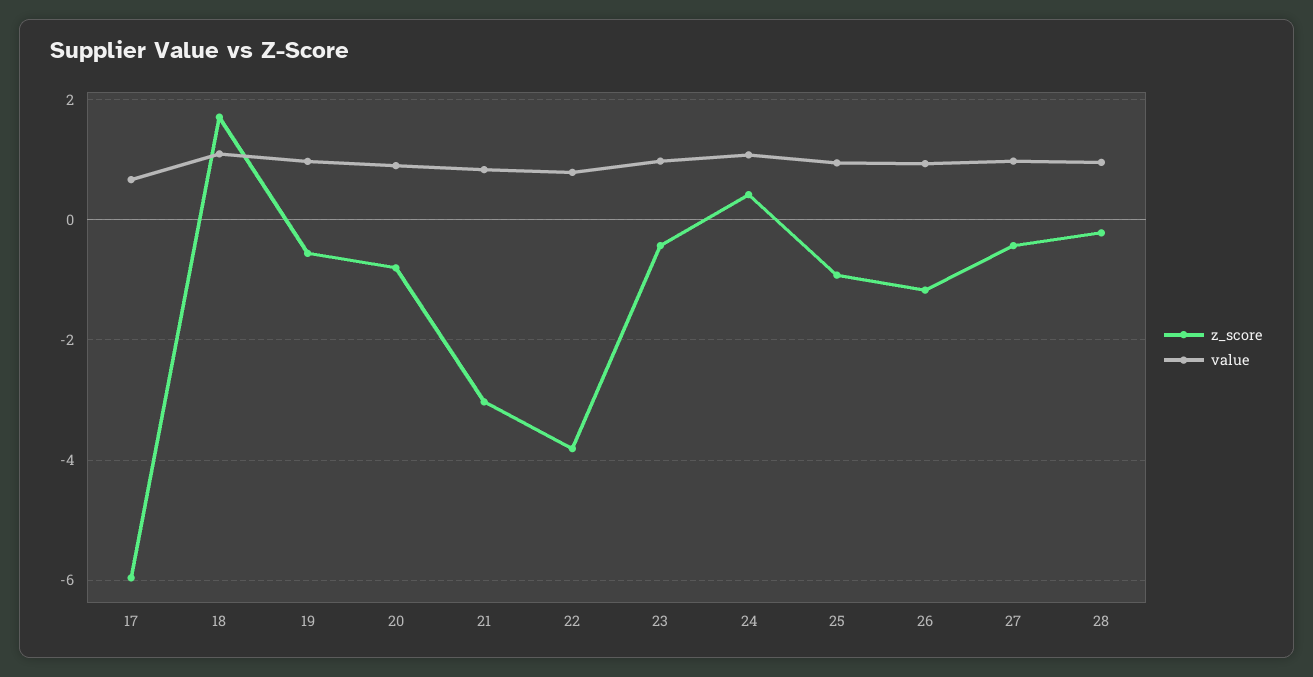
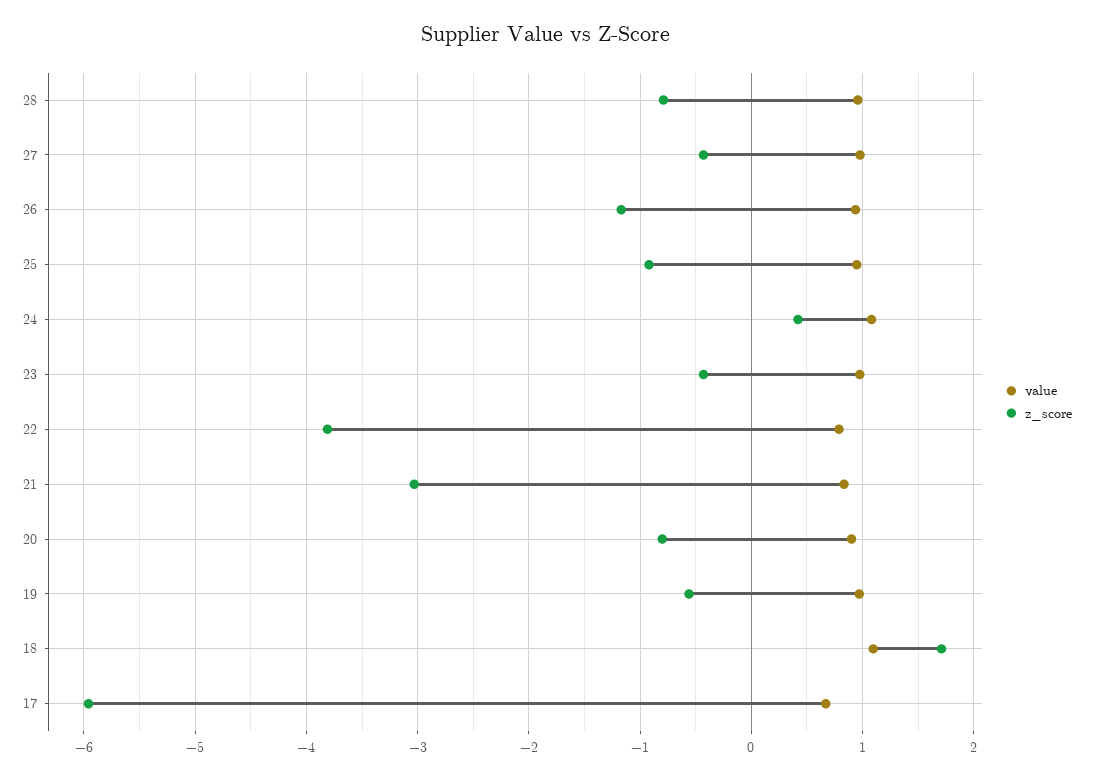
  {
    "z_score": {
      "17": -6,
      "18": 1.7,
      "19": -0.6,
      "20": -0.8,
      "21": -3,
      "22": -3.8,
      "23": -0.4,
      "24": 0.4,
      "25": -0.9,
      "26": -1.2,
      "27": -0.4,
-     "28": -0.2
+     "28": -0.8
    },
    "value": {
      "17": 0.7,
      "18": 1.1,
      "19": 1,
      "20": 0.9,
      "21": 0.8,
      "22": 0.8,
      "23": 1,
      "24": 1.1,
      "25": 0.9,
      "26": 0.9,
      "27": 1,
      "28": 1
    }
  }

